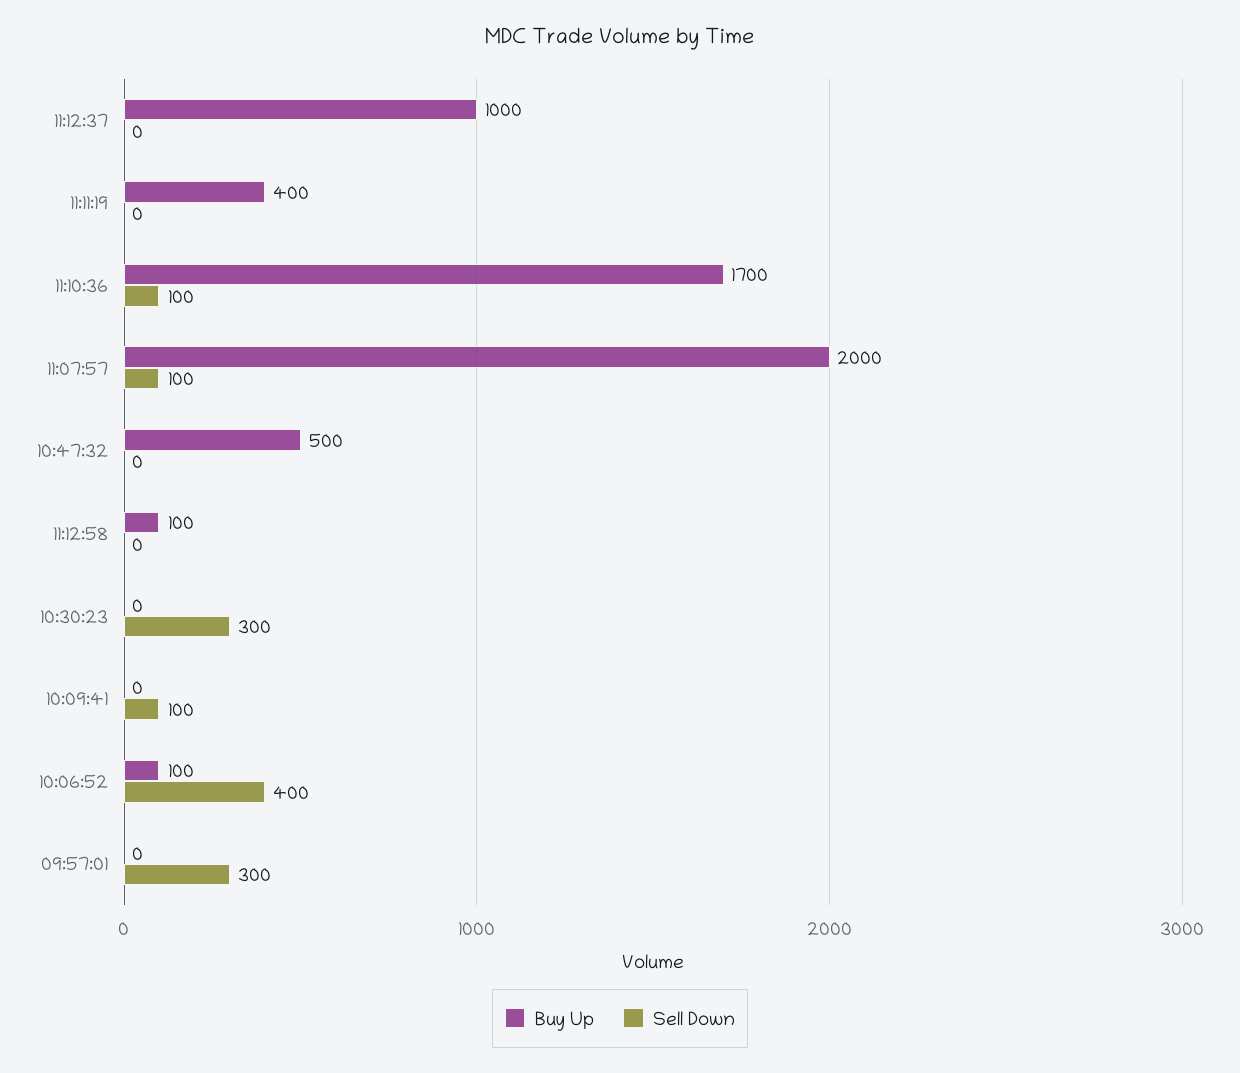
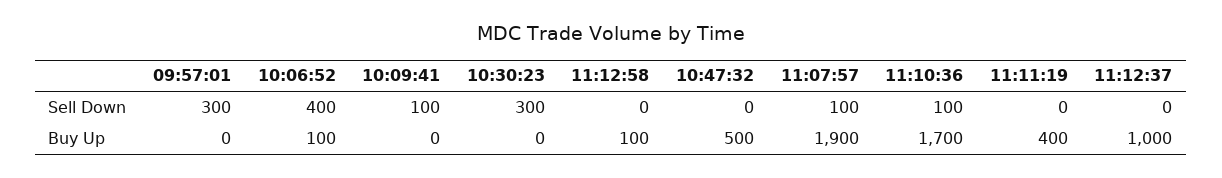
  {
    "Buy Up": {
      "11:12:37": 1000,
      "11:11:19": 400,
      "11:10:36": 1700,
-     "11:07:57": 2000,
+     "11:07:57": 1900,
      "10:47:32": 500,
      "11:12:58": 100,
      "10:30:23": 0,
      "10:09:41": 0,
      "10:06:52": 100,
      "09:57:01": 0
    },
    "Sell Down": {
      "11:12:37": 0,
      "11:11:19": 0,
      "11:10:36": 100,
      "11:07:57": 100,
      "10:47:32": 0,
      "11:12:58": 0,
      "10:30:23": 300,
      "10:09:41": 100,
      "10:06:52": 400,
      "09:57:01": 300
    }
  }

